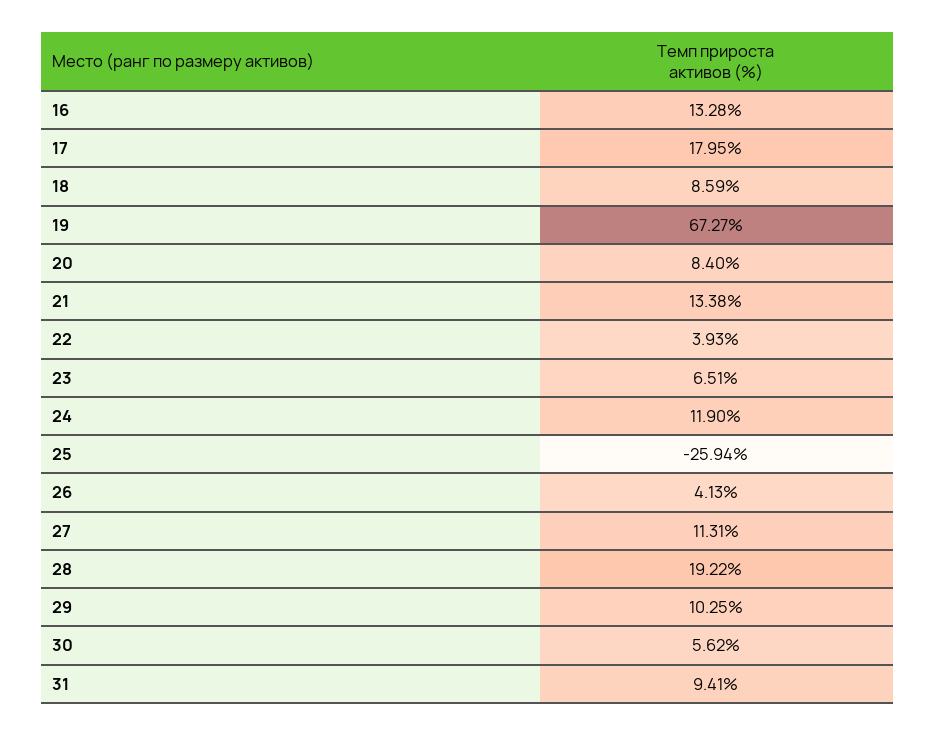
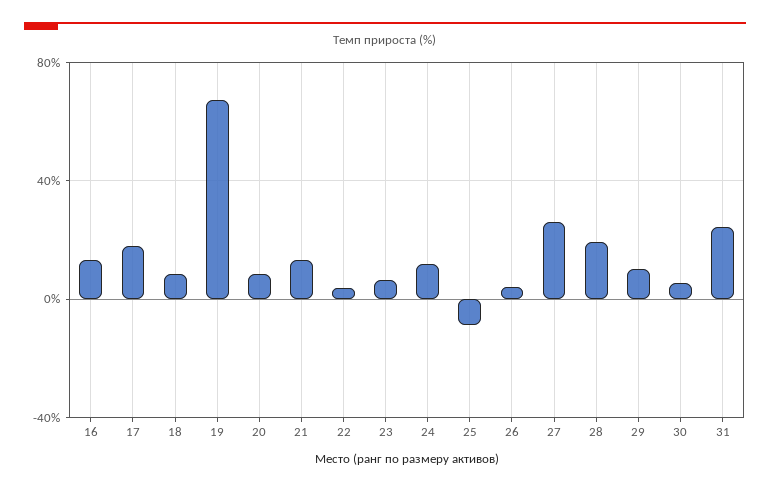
  {
    "16": 13.28,
    "17": 17.95,
    "18": 8.59,
    "19": 67.27,
    "20": 8.4,
    "21": 13.38,
    "22": 3.93,
    "23": 6.51,
    "24": 11.9,
-   "25": -25.94,
+   "25": -10,
    "26": 4.13,
-   "27": 11.31,
+   "27": 25,
    "28": 19.22,
    "29": 10.25,
    "30": 5.62,
-   "31": 9.41
+   "31": 25
  }

